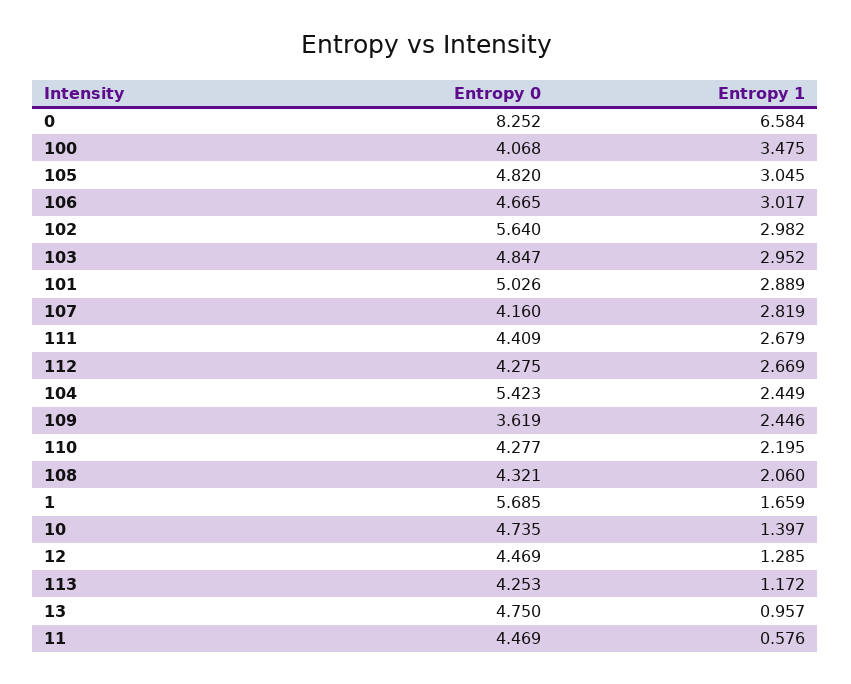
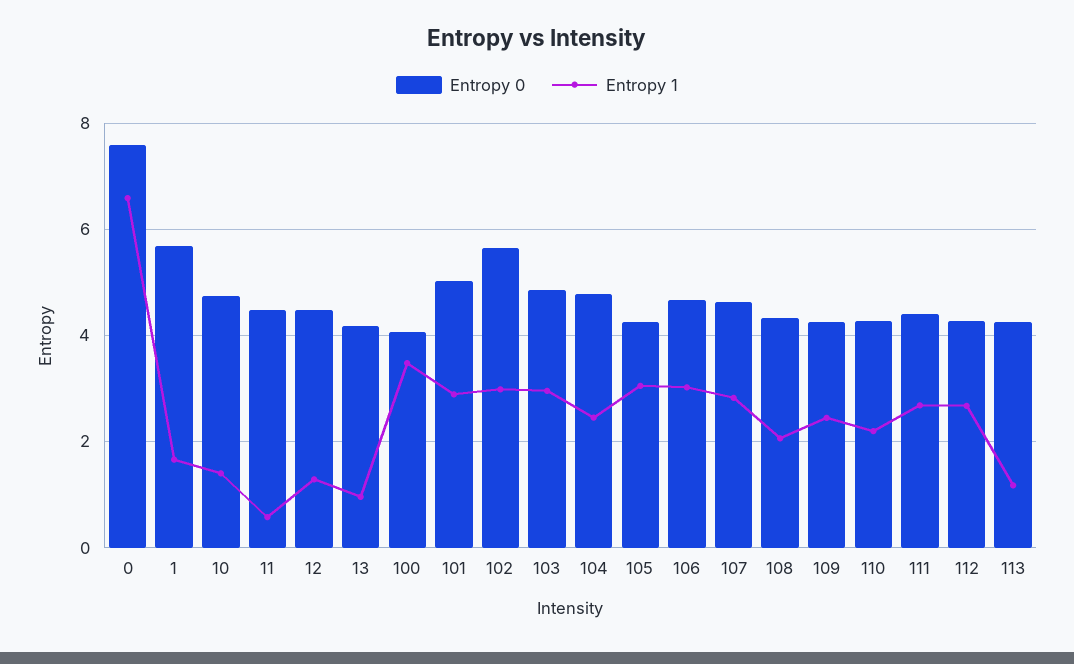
  {
    "Entropy 0": {
-     "0": 8.252,
+     "0": 7.6,
      "100": 4.068,
-     "105": 4.82,
+     "105": 4.2,
      "106": 4.665,
      "102": 5.64,
      "103": 4.847,
      "101": 5.026,
-     "107": 4.16,
+     "107": 4.6,
      "111": 4.409,
      "112": 4.275,
-     "104": 5.423,
+     "104": 4.8,
-     "109": 3.619,
+     "109": 4.2,
      "110": 4.277,
      "108": 4.321,
      "1": 5.685,
      "10": 4.735,
      "12": 4.469,
      "113": 4.253,
-     "13": 4.75,
+     "13": 4.2,
      "11": 4.469
    },
    "Entropy 1": {
      "0": 6.584,
      "100": 3.475,
      "105": 3.045,
      "106": 3.017,
      "102": 2.982,
      "103": 2.952,
      "101": 2.889,
      "107": 2.819,
      "111": 2.679,
      "112": 2.669,
      "104": 2.449,
      "109": 2.446,
      "110": 2.195,
      "108": 2.06,
      "1": 1.659,
      "10": 1.397,
      "12": 1.285,
      "113": 1.172,
      "13": 0.957,
      "11": 0.576
    }
  }

